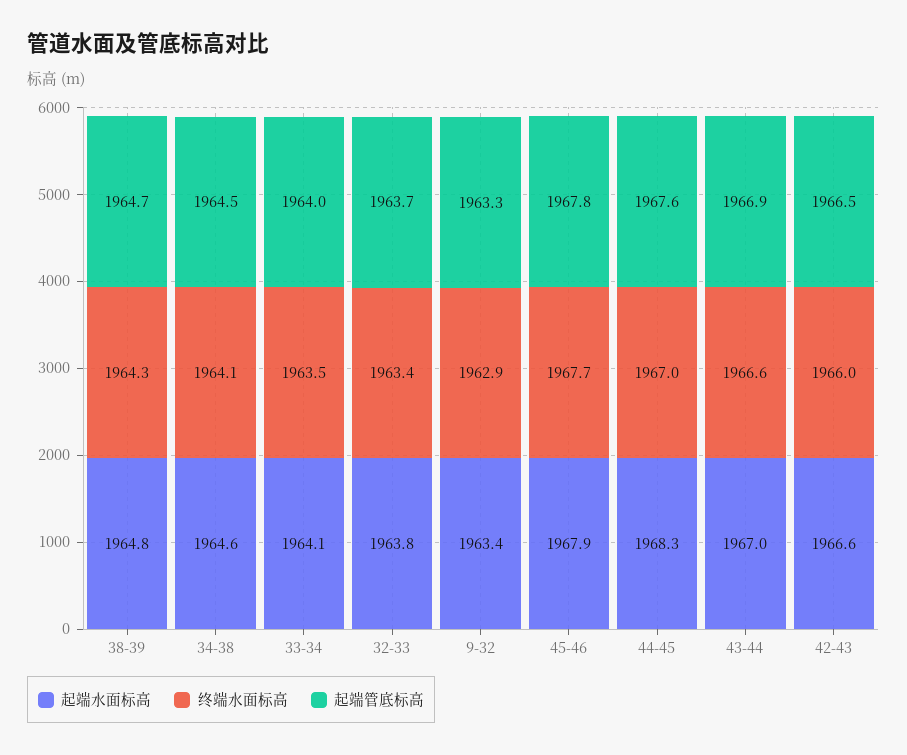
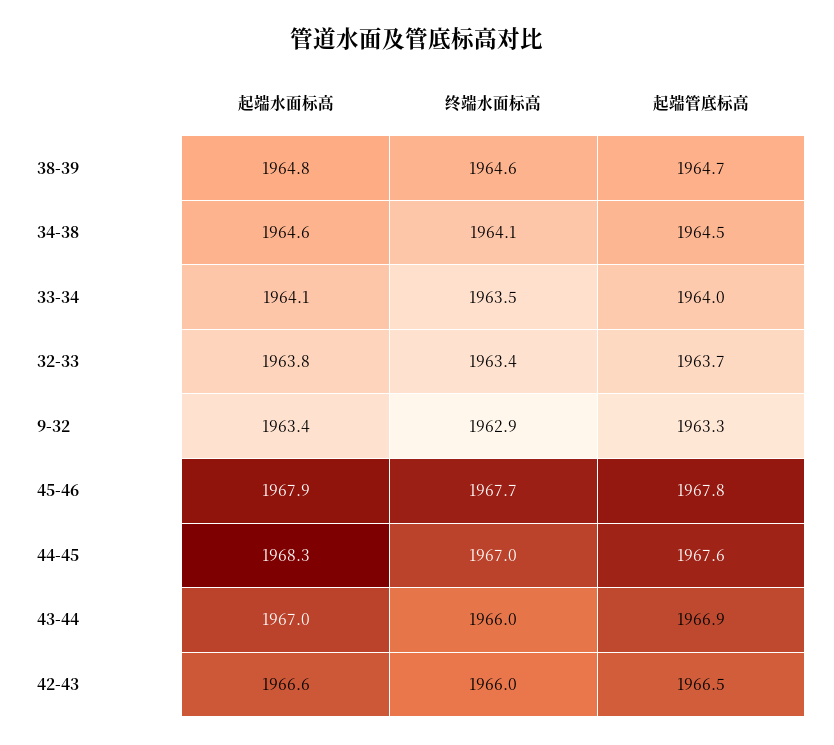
  {
    "起端水面标高": {
      "38-39": 1964.8,
      "34-38": 1964.6,
      "33-34": 1964.1,
      "32-33": 1963.8,
      "9-32": 1963.4,
      "45-46": 1967.9,
      "44-45": 1968.3,
      "43-44": 1967,
      "42-43": 1966.6
    },
    "终端水面标高": {
-     "38-39": 1964.3,
+     "38-39": 1964.6,
      "34-38": 1964.1,
      "33-34": 1963.5,
      "32-33": 1963.4,
      "9-32": 1962.9,
      "45-46": 1967.7,
      "44-45": 1967,
-     "43-44": 1966.6,
+     "43-44": 1966,
      "42-43": 1966
    },
    "起端管底标高": {
      "38-39": 1964.7,
      "34-38": 1964.5,
      "33-34": 1964,
      "32-33": 1963.7,
      "9-32": 1963.3,
      "45-46": 1967.8,
      "44-45": 1967.6,
      "43-44": 1966.9,
      "42-43": 1966.5
    }
  }

